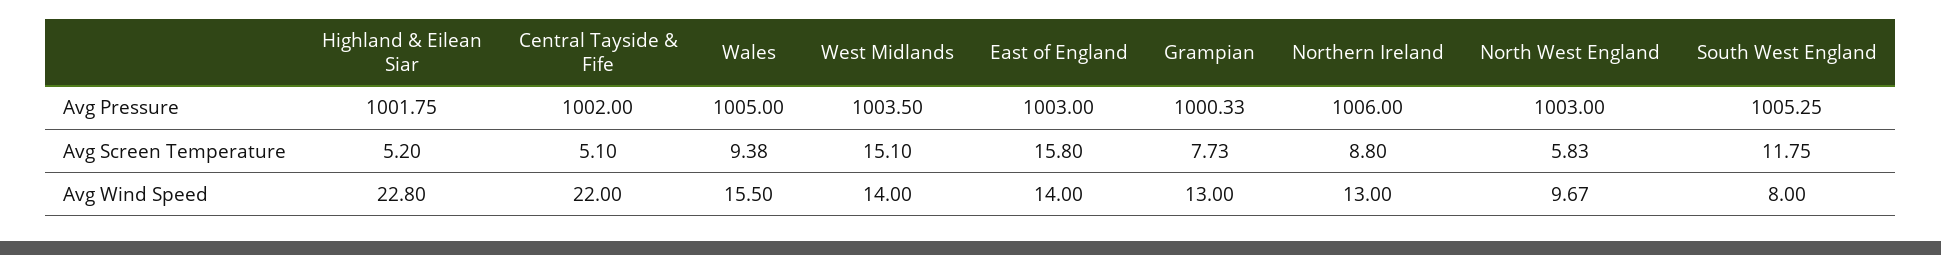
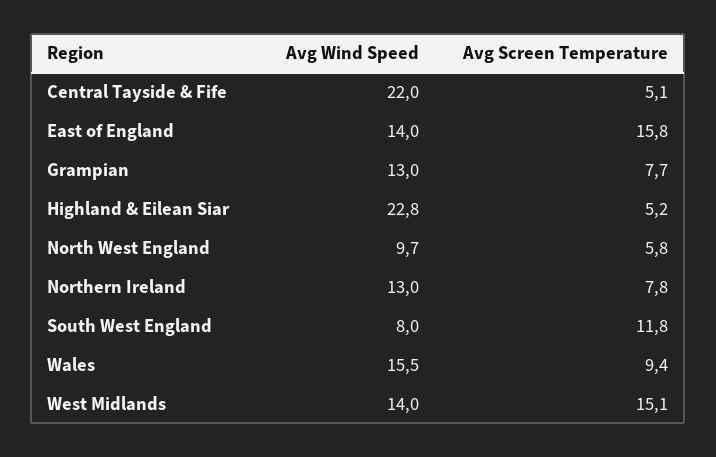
  {
    "Highland & Eilean Siar": {
-     "Avg Pressure": 1001.75,
      "Avg Screen Temperature": 5.2,
      "Avg Wind Speed": 22.8
    },
    "Central Tayside & Fife": {
-     "Avg Pressure": 1002,
      "Avg Screen Temperature": 5.1,
      "Avg Wind Speed": 22
    },
    "Wales": {
-     "Avg Pressure": 1005,
      "Avg Screen Temperature": 9.38,
      "Avg Wind Speed": 15.5
    },
    "West Midlands": {
-     "Avg Pressure": 1003.5,
      "Avg Screen Temperature": 15.1,
      "Avg Wind Speed": 14
    },
    "East of England": {
-     "Avg Pressure": 1003,
      "Avg Screen Temperature": 15.8,
      "Avg Wind Speed": 14
    },
    "Grampian": {
-     "Avg Pressure": 1000.33,
      "Avg Screen Temperature": 7.73,
      "Avg Wind Speed": 13
    },
    "Northern Ireland": {
-     "Avg Pressure": 1006,
-     "Avg Screen Temperature": 8.8,
+     "Avg Screen Temperature": 7.8,
      "Avg Wind Speed": 13
    },
    "North West England": {
-     "Avg Pressure": 1003,
      "Avg Screen Temperature": 5.83,
      "Avg Wind Speed": 9.67
    },
    "South West England": {
-     "Avg Pressure": 1005.25,
      "Avg Screen Temperature": 11.75,
      "Avg Wind Speed": 8
    }
  }

